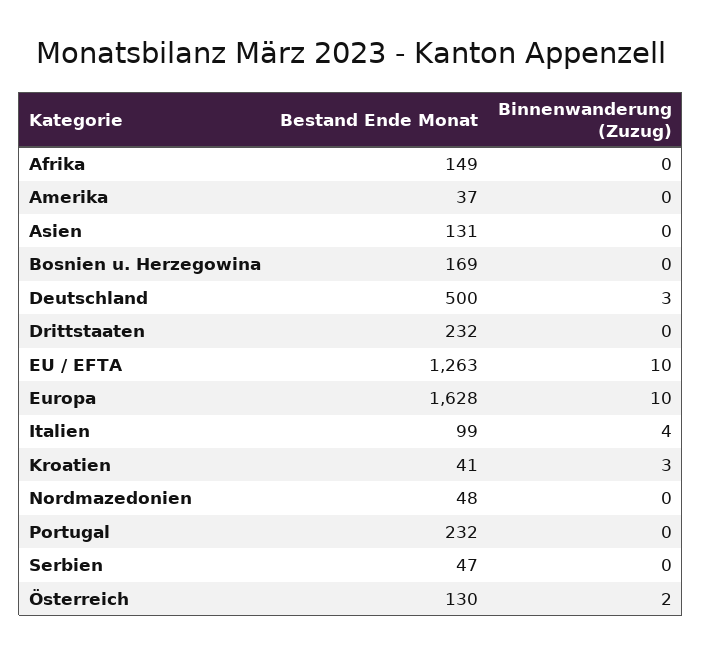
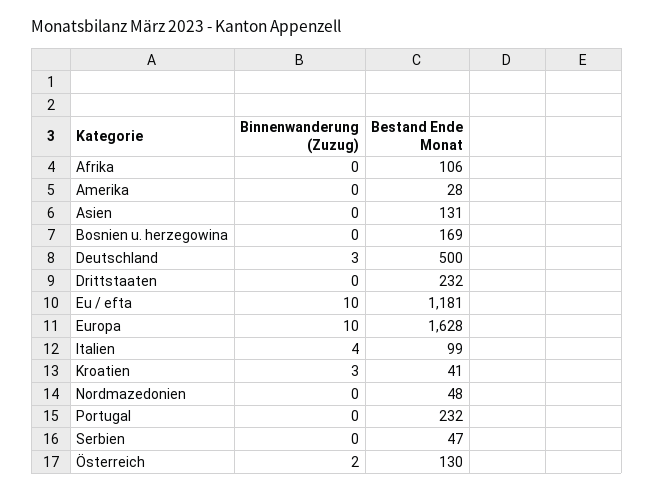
  {
    "Bestand Ende Monat": {
-     "Afrika": 149,
+     "Afrika": 106,
-     "Amerika": 37,
+     "Amerika": 28,
      "Asien": 131,
      "Bosnien u. Herzegowina": 169,
      "Deutschland": 500,
      "Drittstaaten": 232,
-     "EU / EFTA": 1263,
+     "EU / EFTA": 1181,
      "Europa": 1628,
      "Italien": 99,
      "Kroatien": 41,
      "Nordmazedonien": 48,
      "Portugal": 232,
      "Serbien": 47,
      "Österreich": 130
    },
    "Binnenwanderung (Zuzug)": {
      "Afrika": 0,
      "Amerika": 0,
      "Asien": 0,
      "Bosnien u. Herzegowina": 0,
      "Deutschland": 3,
      "Drittstaaten": 0,
      "EU / EFTA": 10,
      "Europa": 10,
      "Italien": 4,
      "Kroatien": 3,
      "Nordmazedonien": 0,
      "Portugal": 0,
      "Serbien": 0,
      "Österreich": 2
    }
  }

